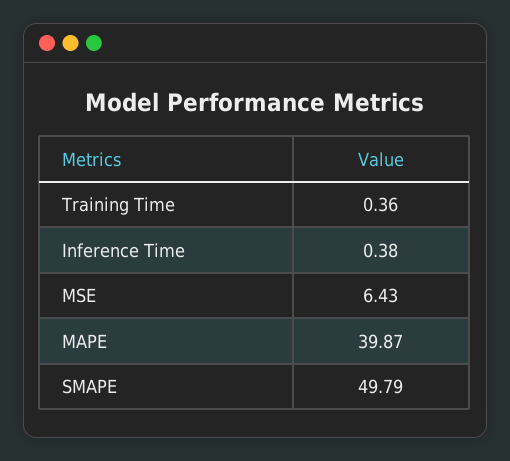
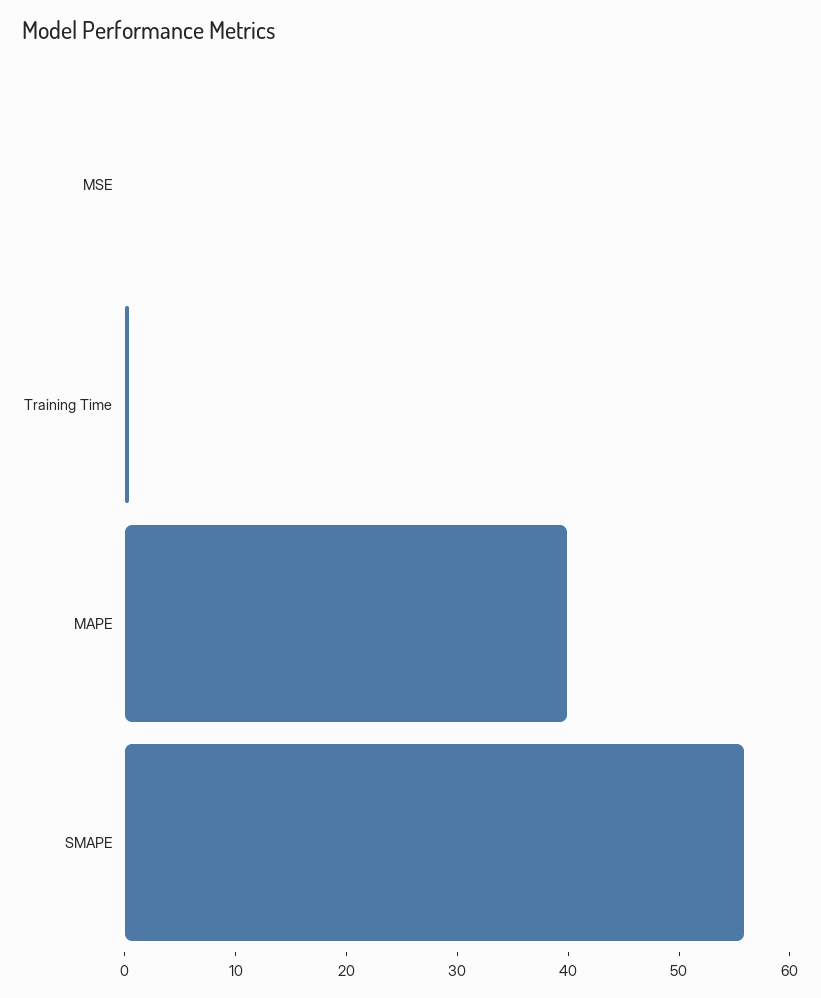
  {
    "Training Time": 0.36,
-   "Inference Time": 0.38,
-   "MSE": 6.43,
+   "MSE": 0,
    "MAPE": 39.87,
-   "SMAPE": 49.79
+   "SMAPE": 56
  }

